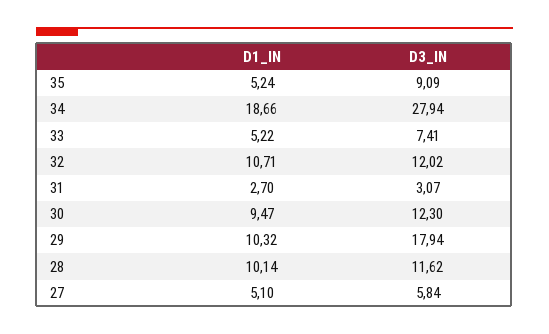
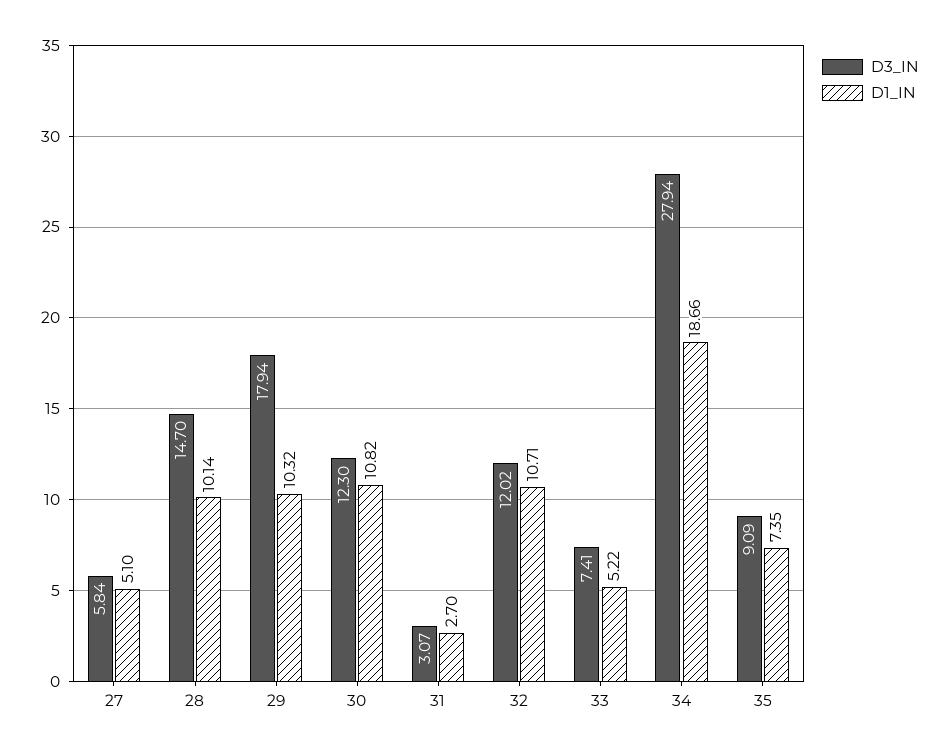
  {
    "D1_IN": {
-     "35": 5.24,
+     "35": 7.35,
      "34": 18.66,
      "33": 5.22,
      "32": 10.71,
      "31": 2.7,
-     "30": 9.47,
+     "30": 10.82,
      "29": 10.32,
      "28": 10.14,
      "27": 5.1
    },
    "D3_IN": {
      "35": 9.09,
      "34": 27.94,
      "33": 7.41,
      "32": 12.02,
      "31": 3.07,
      "30": 12.3,
      "29": 17.94,
-     "28": 11.62,
+     "28": 14.7,
      "27": 5.84
    }
  }

